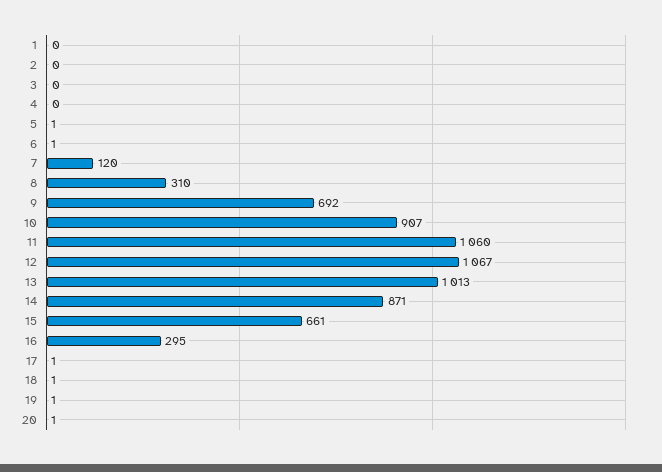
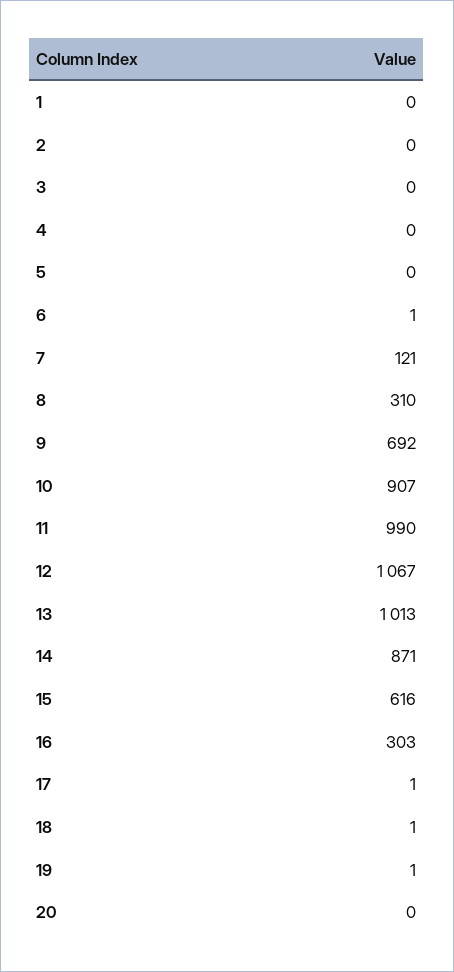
  {
    "1": 0,
    "2": 0,
    "3": 0,
    "4": 0,
-   "5": 1,
+   "5": 0,
    "6": 1,
-   "7": 120,
+   "7": 121,
    "8": 310,
    "9": 692,
    "10": 907,
-   "11": 1060,
+   "11": 990,
    "12": 1067,
    "13": 1013,
    "14": 871,
-   "15": 661,
+   "15": 616,
-   "16": 295,
+   "16": 303,
    "17": 1,
    "18": 1,
    "19": 1,
-   "20": 1
+   "20": 0
  }

